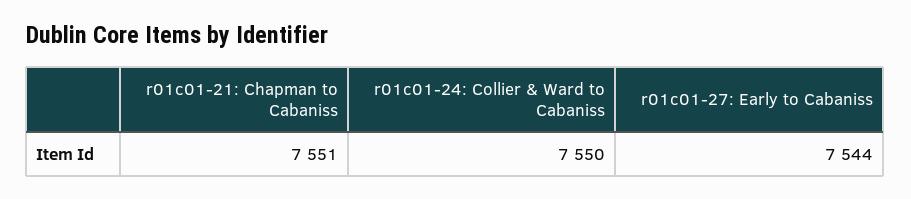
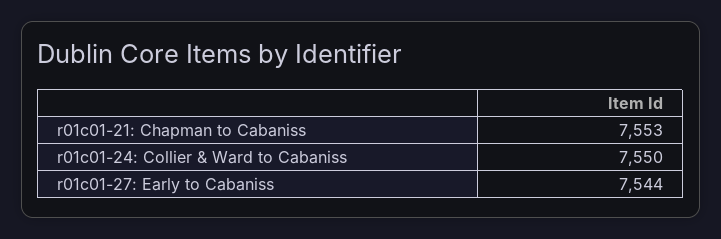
  {
-   "r01c01-21: Chapman to Cabaniss": 7551,
+   "r01c01-21: Chapman to Cabaniss": 7553,
    "r01c01-24: Collier & Ward to Cabaniss": 7550,
    "r01c01-27: Early to Cabaniss": 7544
  }

